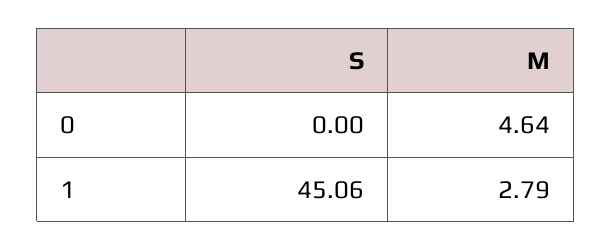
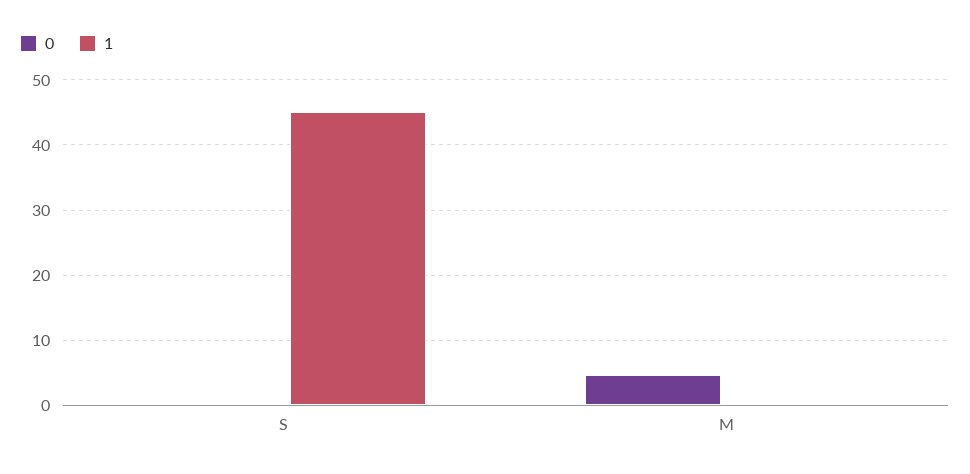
  {
    "0": {
      "S": 0,
      "M": 4.64
    },
    "1": {
      "S": 45.06,
-     "M": 2.79
+     "M": 0
    }
  }

